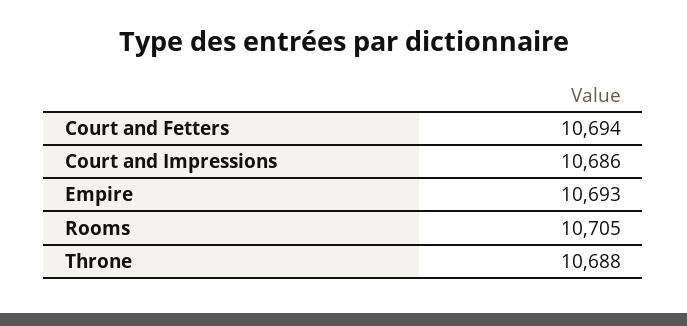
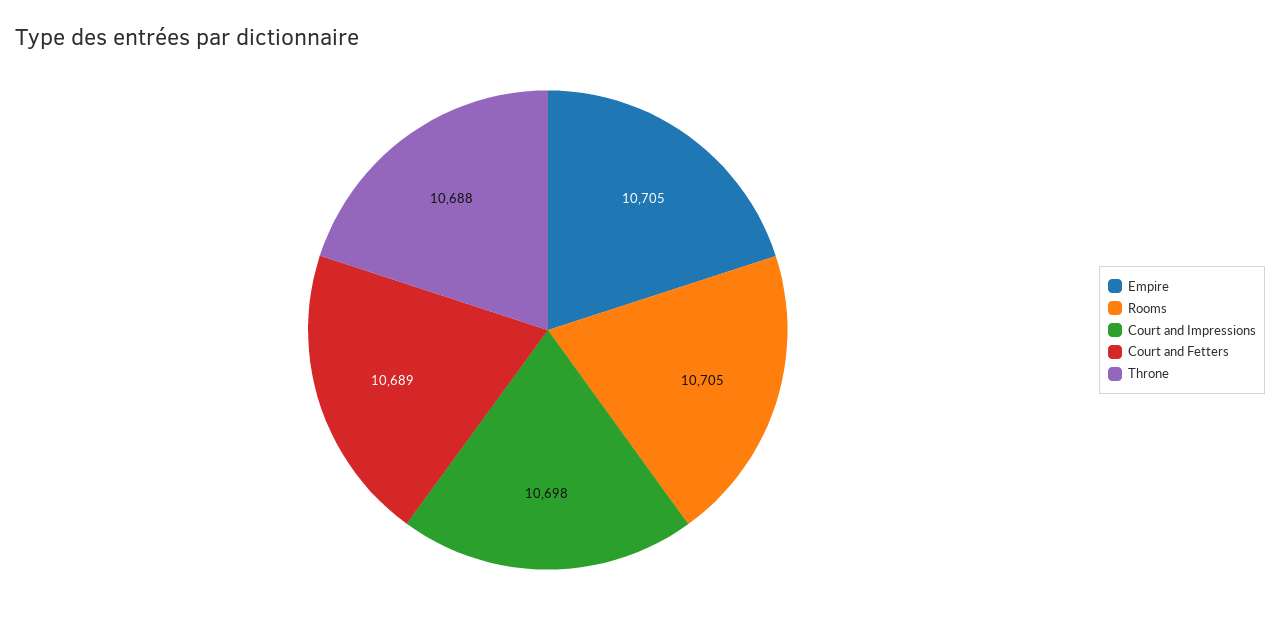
  {
-   "Court and Fetters": 10694,
+   "Court and Fetters": 10689,
-   "Court and Impressions": 10686,
+   "Court and Impressions": 10698,
-   "Empire": 10693,
+   "Empire": 10705,
    "Rooms": 10705,
    "Throne": 10688
  }

